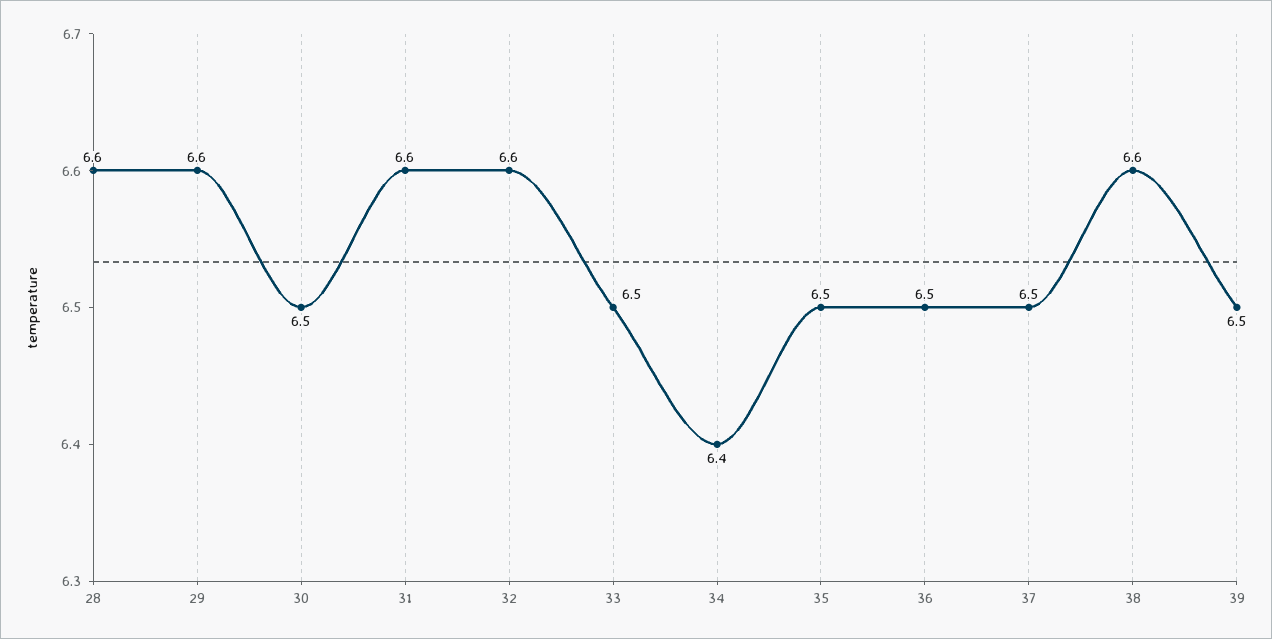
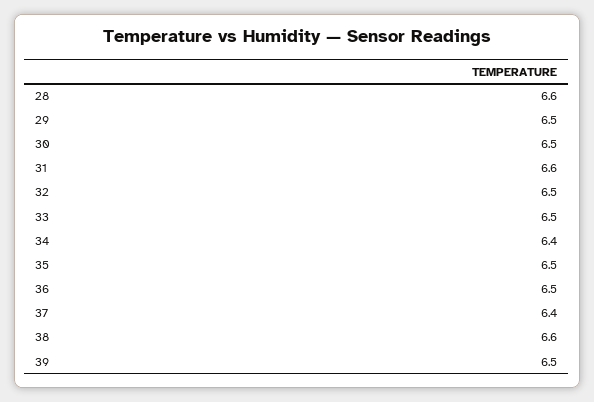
  {
    "28": 6.6,
-   "29": 6.6,
+   "29": 6.5,
    "30": 6.5,
    "31": 6.6,
-   "32": 6.6,
+   "32": 6.5,
    "33": 6.5,
    "34": 6.4,
    "35": 6.5,
    "36": 6.5,
-   "37": 6.5,
+   "37": 6.4,
    "38": 6.6,
    "39": 6.5
  }

